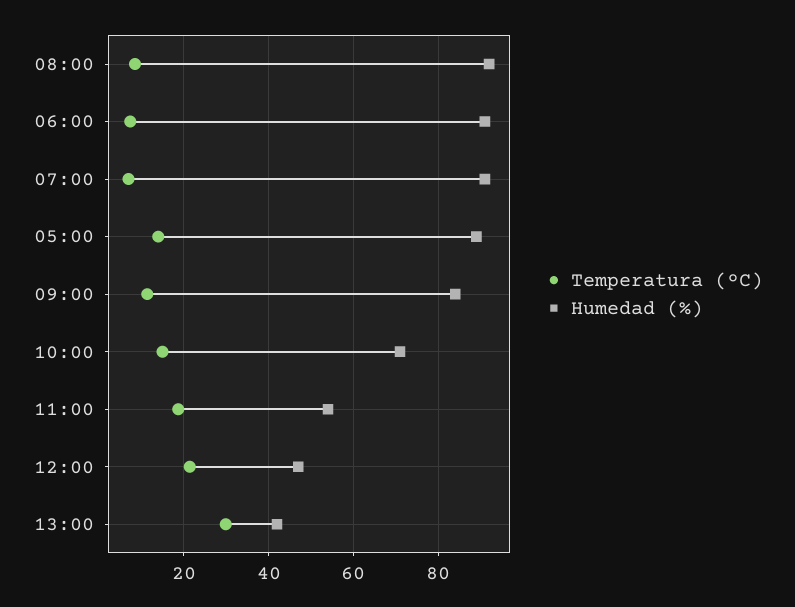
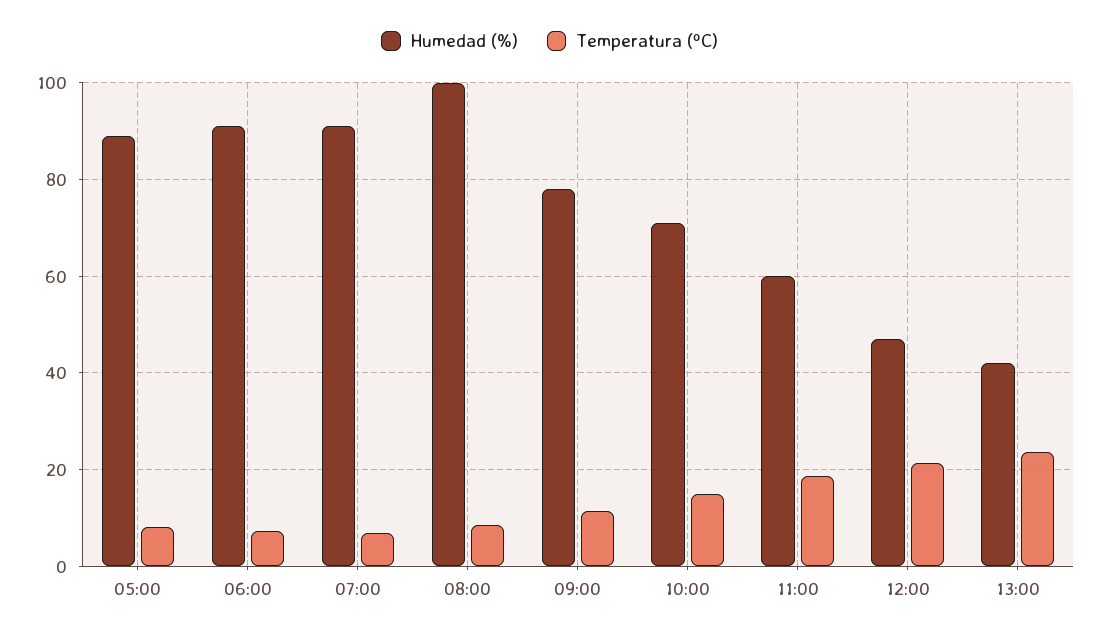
  {
    "Temperatura (ºC)": {
      "08:00": 8,
      "06:00": 8,
      "07:00": 8,
-     "05:00": 14,
+     "05:00": 8,
      "09:00": 12,
      "10:00": 16,
      "11:00": 18,
      "12:00": 22,
-     "13:00": 30
+     "13:00": 24
    },
    "Humedad (%)": {
-     "08:00": 92,
+     "08:00": 100,
      "06:00": 92,
      "07:00": 92,
      "05:00": 90,
-     "09:00": 84,
+     "09:00": 78,
      "10:00": 72,
-     "11:00": 54,
+     "11:00": 60,
      "12:00": 48,
      "13:00": 42
    }
  }

